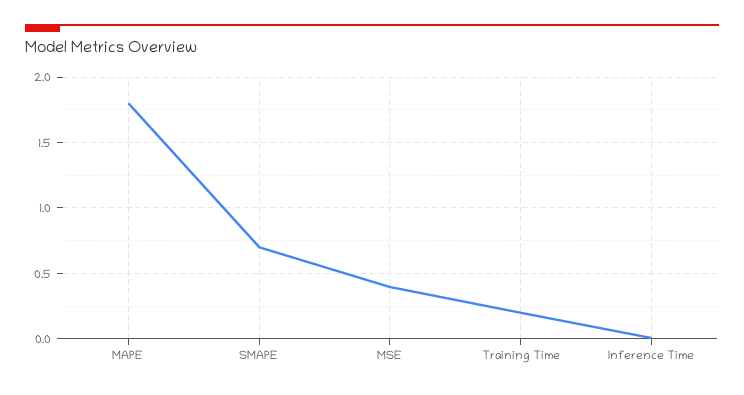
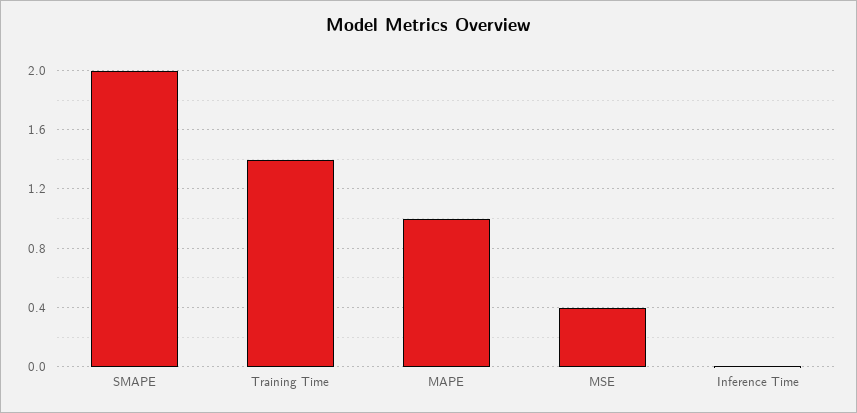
  {
-   "MAPE": 1.8,
+   "MAPE": 1,
-   "SMAPE": 0.7,
+   "SMAPE": 2,
    "MSE": 0.4,
-   "Training Time": 0.2,
+   "Training Time": 1.4,
    "Inference Time": 0
  }

